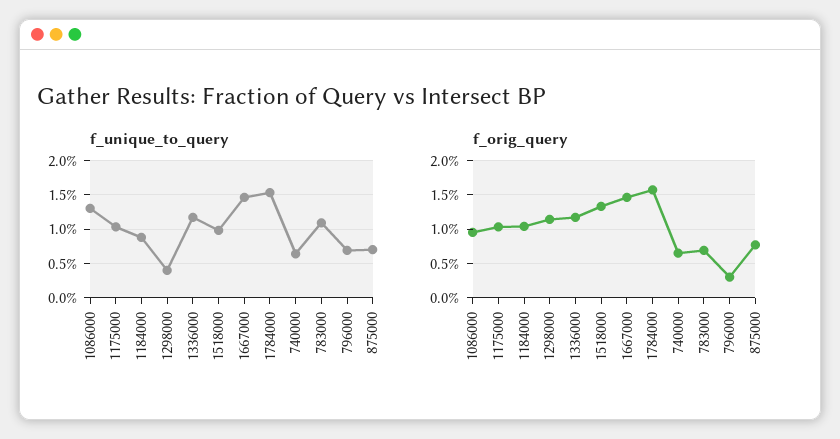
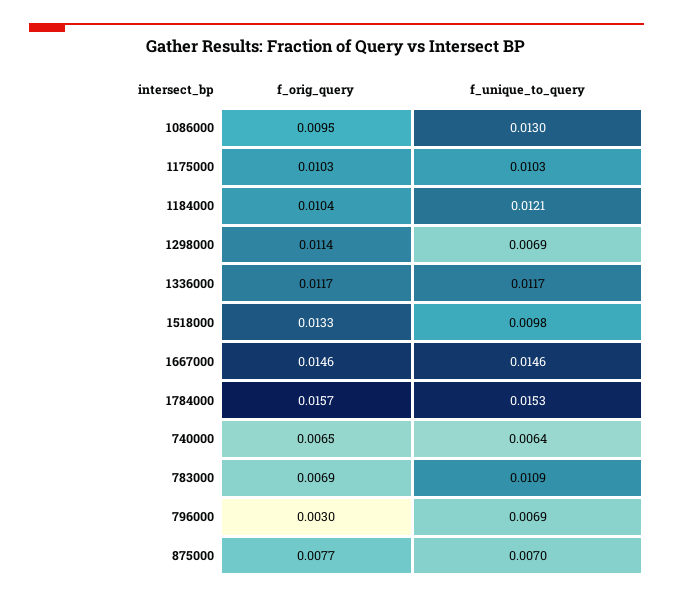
  {
    "f_unique_to_query": {
      "1086000": 0.013,
      "1175000": 0.0103,
-     "1184000": 0.009,
+     "1184000": 0.0121,
-     "1298000": 0.004,
+     "1298000": 0.0069,
      "1336000": 0.0117,
      "1518000": 0.0098,
      "1667000": 0.0146,
      "1784000": 0.0153,
      "740000": 0.0064,
      "783000": 0.0109,
      "796000": 0.0069,
      "875000": 0.007
    },
    "f_orig_query": {
      "1086000": 0.0095,
      "1175000": 0.0103,
      "1184000": 0.0104,
      "1298000": 0.0114,
      "1336000": 0.0117,
      "1518000": 0.0133,
      "1667000": 0.0146,
      "1784000": 0.0157,
      "740000": 0.0065,
      "783000": 0.0069,
      "796000": 0.003,
      "875000": 0.0077
    }
  }

